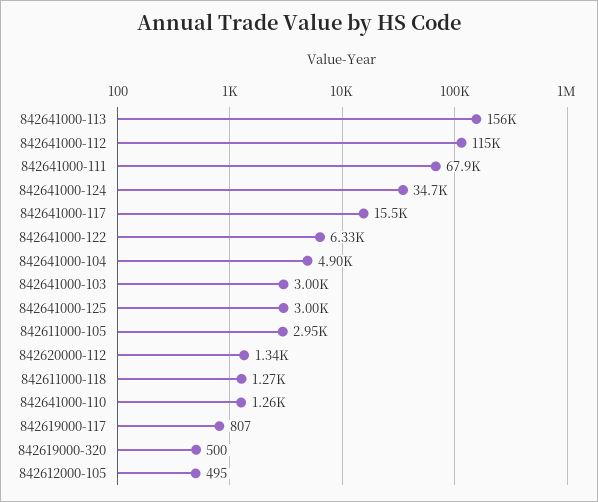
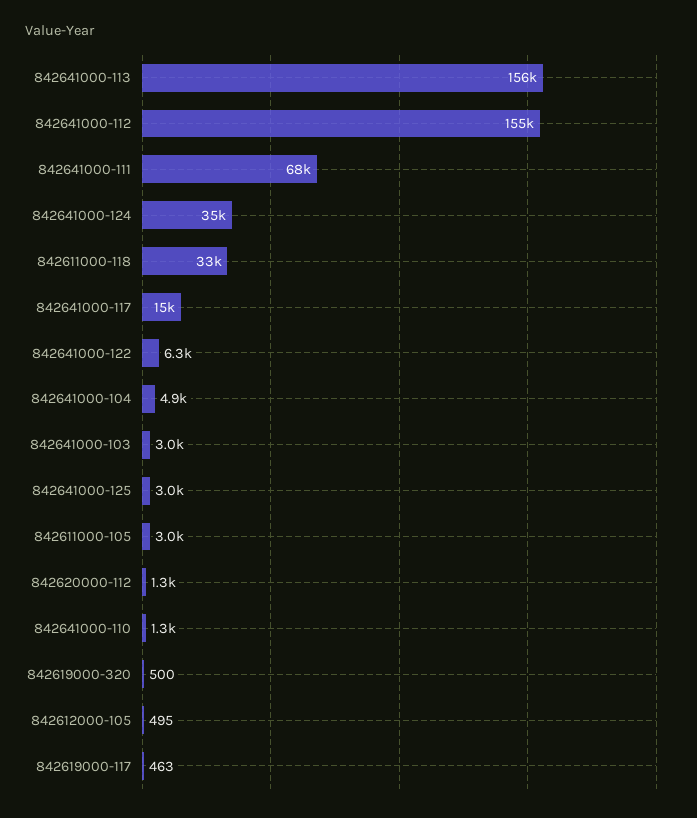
  {
    "842641000-113": 156000,
-   "842641000-112": 115000,
+   "842641000-112": 155000,
    "842641000-111": 67900,
    "842641000-124": 34700,
    "842641000-117": 15500,
    "842641000-122": 6330,
    "842641000-104": 4900,
    "842641000-103": 3000,
    "842641000-125": 3000,
    "842611000-105": 2950,
    "842620000-112": 1340,
-   "842611000-118": 1270,
+   "842611000-118": 33000,
    "842641000-110": 1260,
-   "842619000-117": 807,
+   "842619000-117": 463,
    "842619000-320": 500,
    "842612000-105": 495
  }

